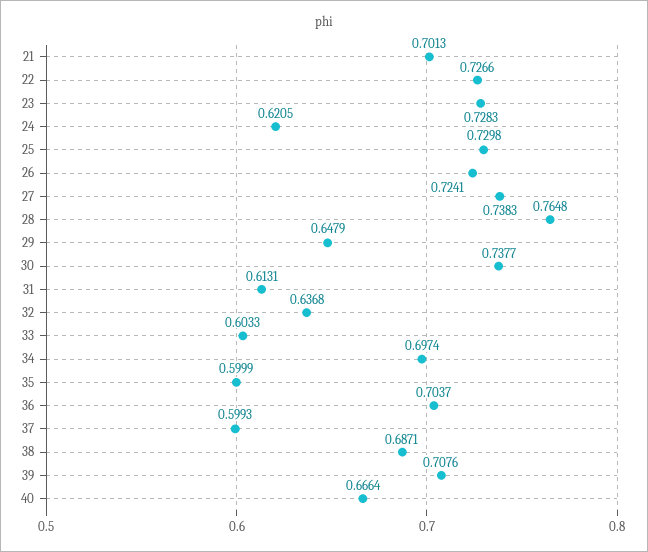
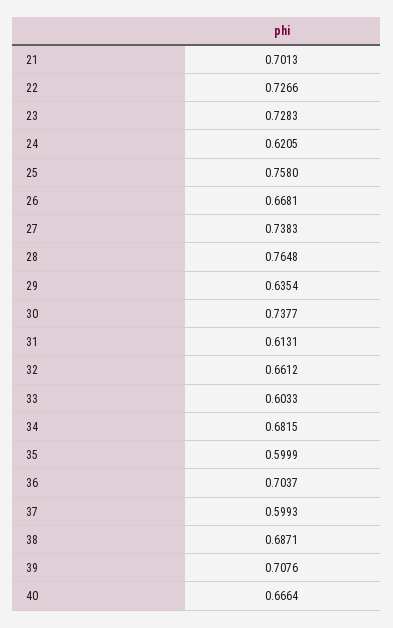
  {
    "21": 0.7013,
    "22": 0.7266,
    "23": 0.7283,
    "24": 0.6205,
-   "25": 0.7298,
+   "25": 0.758,
-   "26": 0.7241,
+   "26": 0.6681,
    "27": 0.7383,
    "28": 0.7648,
-   "29": 0.6479,
+   "29": 0.6354,
    "30": 0.7377,
    "31": 0.6131,
-   "32": 0.6368,
+   "32": 0.6612,
    "33": 0.6033,
-   "34": 0.6974,
+   "34": 0.6815,
    "35": 0.5999,
    "36": 0.7037,
    "37": 0.5993,
    "38": 0.6871,
    "39": 0.7076,
    "40": 0.6664
  }

